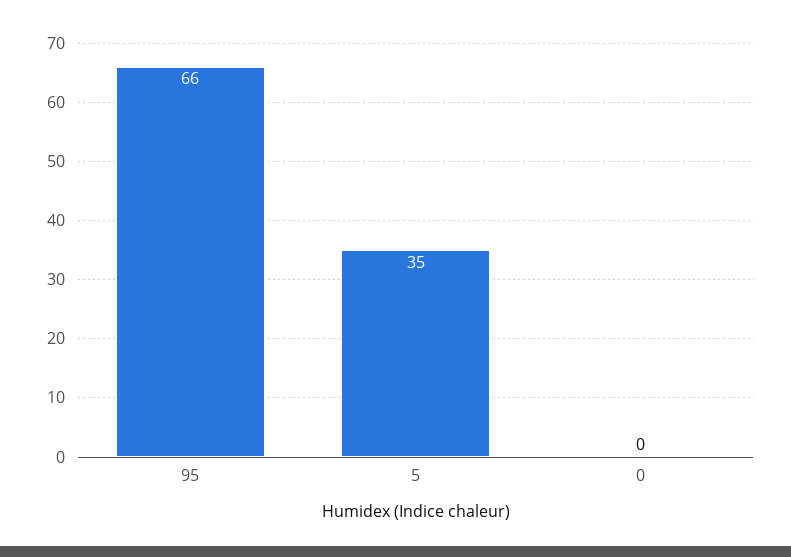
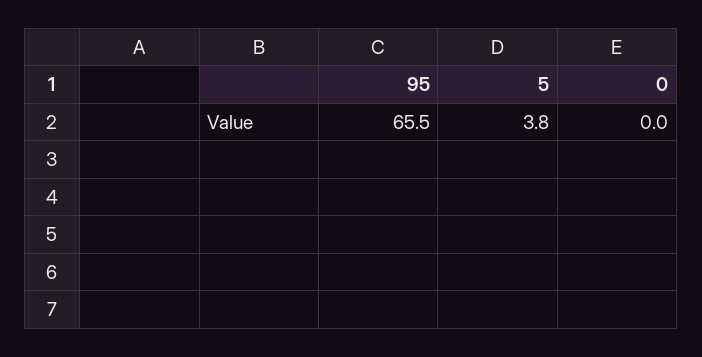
  {
    "95": 65.5,
-   "5": 35,
+   "5": 3.8,
    "0": 0
  }

